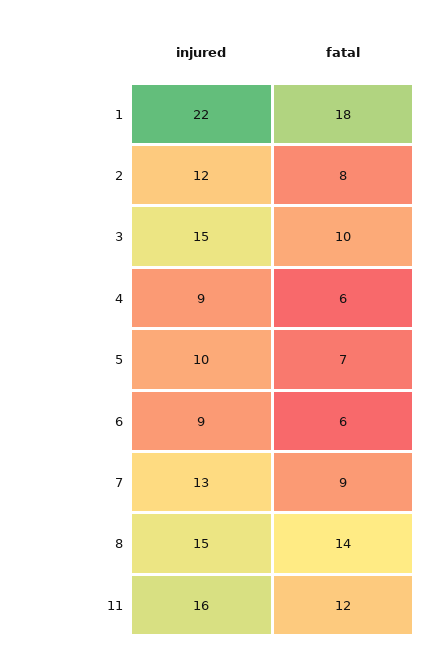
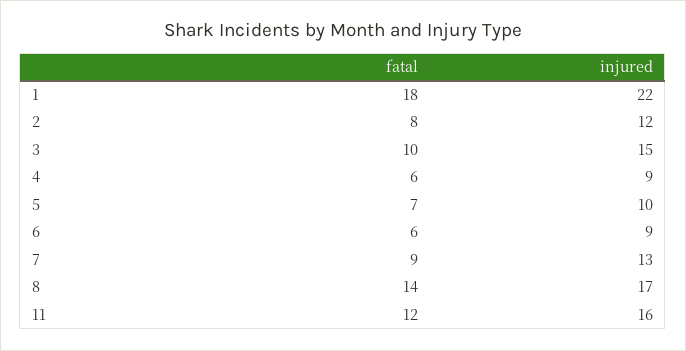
  {
    "injured": {
      "1": 22,
      "2": 12,
      "3": 15,
      "4": 9,
      "5": 10,
      "6": 9,
      "7": 13,
-     "8": 15,
+     "8": 17,
      "11": 16
    },
    "fatal": {
      "1": 18,
      "2": 8,
      "3": 10,
      "4": 6,
      "5": 7,
      "6": 6,
      "7": 9,
      "8": 14,
      "11": 12
    }
  }

